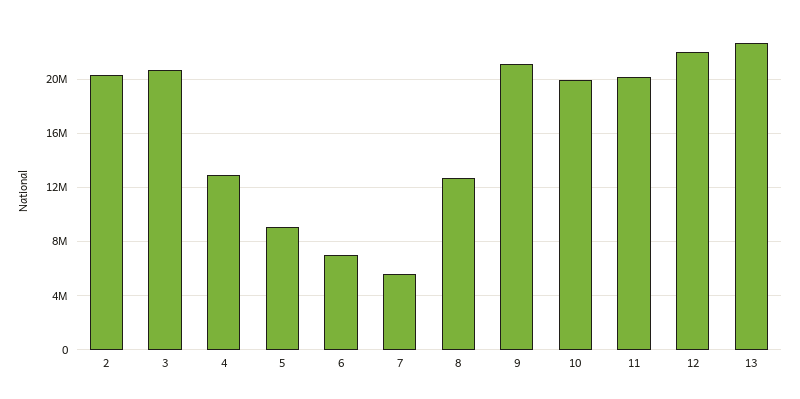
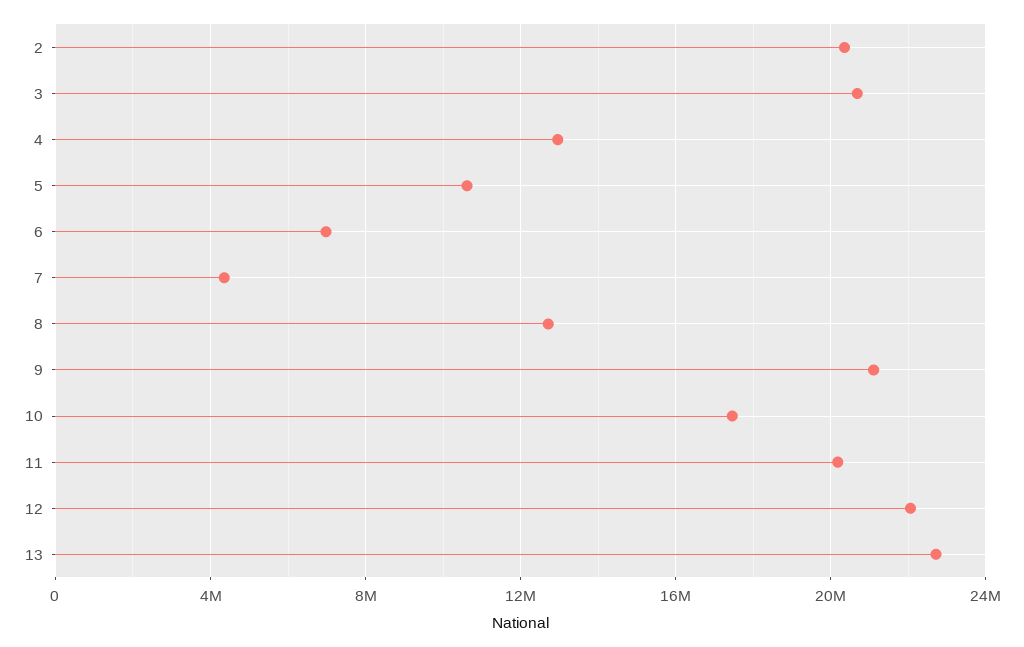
  {
    "2": 20500000,
    "3": 20500000,
    "4": 13000000,
-   "5": 9000000,
+   "5": 10500000,
    "6": 7000000,
-   "7": 5500000,
+   "7": 4500000,
    "8": 12500000,
    "9": 21000000,
-   "10": 20000000,
+   "10": 17500000,
    "11": 20000000,
    "12": 22000000,
    "13": 22500000
  }

